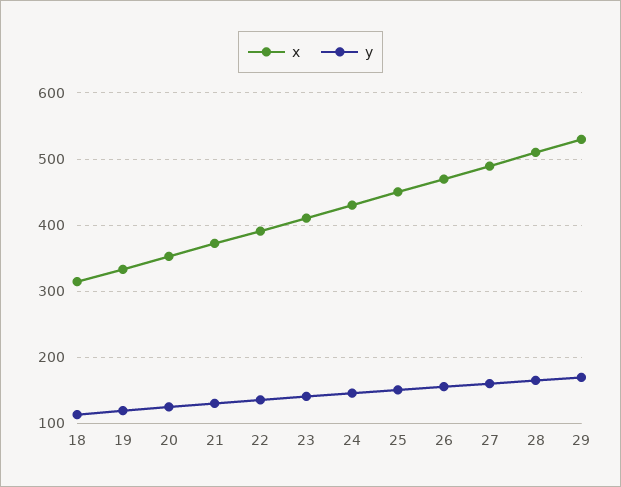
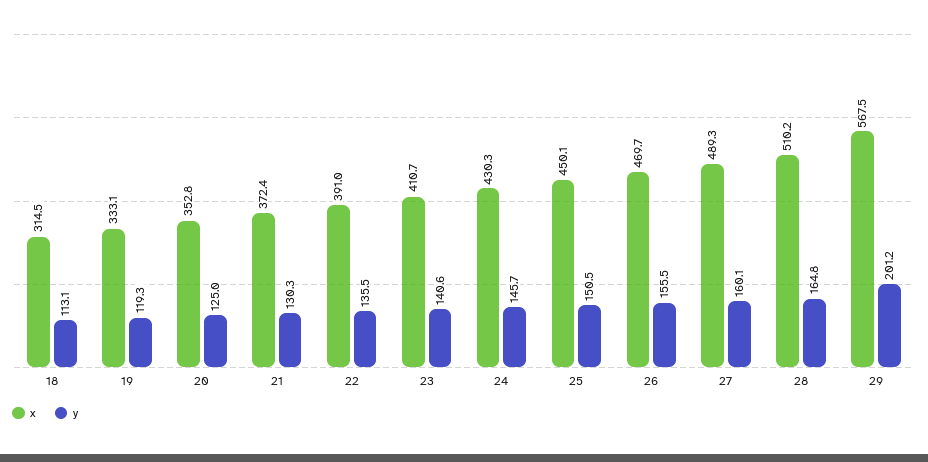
  {
    "x": {
      "18": 314.5,
      "19": 333.1,
      "20": 352.8,
      "21": 372.4,
      "22": 391,
      "23": 410.7,
      "24": 430.3,
      "25": 450.1,
      "26": 469.7,
      "27": 489.3,
      "28": 510.2,
-     "29": 530
+     "29": 567.5
    },
    "y": {
      "18": 113.1,
      "19": 119.3,
      "20": 125,
      "21": 130.3,
      "22": 135.5,
      "23": 140.6,
      "24": 145.7,
      "25": 150.5,
      "26": 155.5,
      "27": 160.1,
      "28": 164.8,
-     "29": 170
+     "29": 201.2
    }
  }

